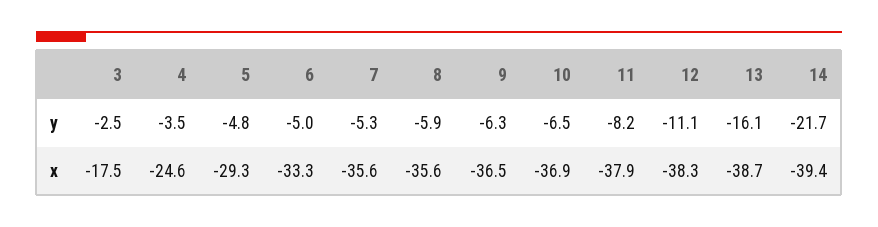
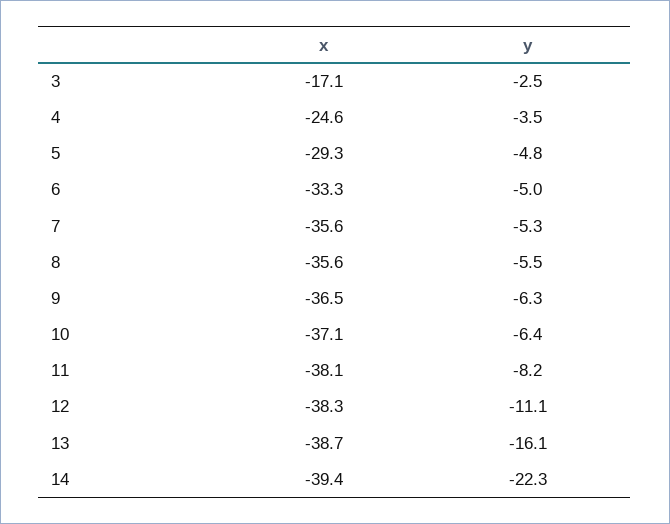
  {
    "3": {
      "y": -2.5,
-     "x": -17.5
+     "x": -17.1
    },
    "4": {
      "y": -3.5,
      "x": -24.6
    },
    "5": {
      "y": -4.8,
      "x": -29.3
    },
    "6": {
      "y": -5,
      "x": -33.3
    },
    "7": {
      "y": -5.3,
      "x": -35.6
    },
    "8": {
-     "y": -5.9,
+     "y": -5.5,
      "x": -35.6
    },
    "9": {
      "y": -6.3,
      "x": -36.5
    },
    "10": {
-     "y": -6.5,
+     "y": -6.4,
-     "x": -36.9
+     "x": -37.1
    },
    "11": {
      "y": -8.2,
-     "x": -37.9
+     "x": -38.1
    },
    "12": {
      "y": -11.1,
      "x": -38.3
    },
    "13": {
      "y": -16.1,
      "x": -38.7
    },
    "14": {
-     "y": -21.7,
+     "y": -22.3,
      "x": -39.4
    }
  }

